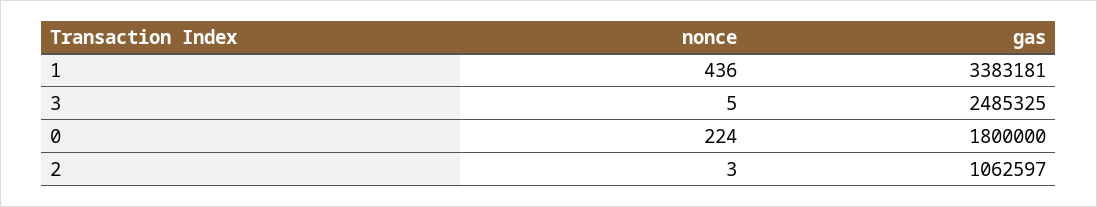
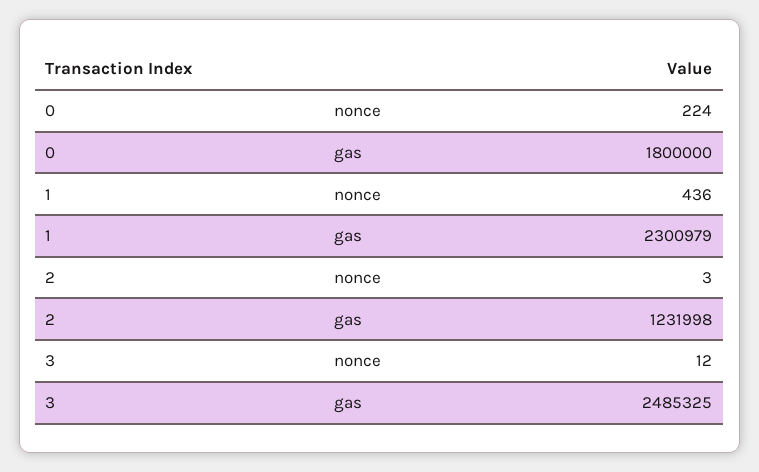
  {
    "nonce": {
      "1": 436,
-     "3": 5,
+     "3": 12,
      "0": 224,
      "2": 3
    },
    "gas": {
-     "1": 3383181,
+     "1": 2300979,
      "3": 2485325,
      "0": 1800000,
-     "2": 1062597
+     "2": 1231998
    }
  }

